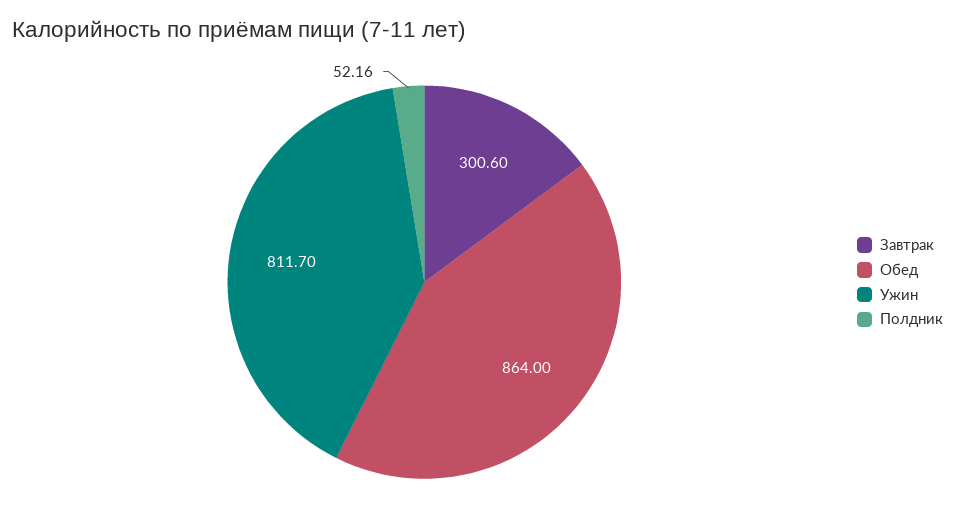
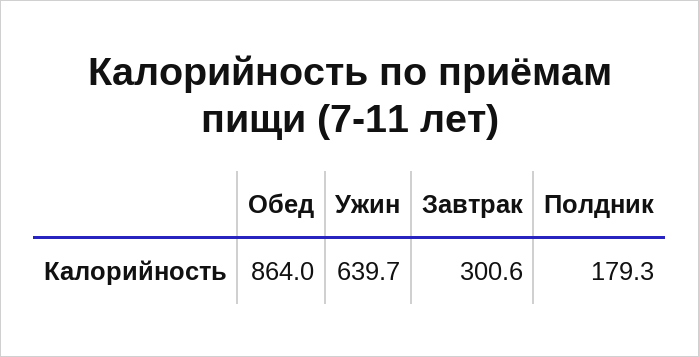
  {
    "Завтрак": 300.6,
    "Обед": 864,
-   "Ужин": 811.7,
+   "Ужин": 639.7,
-   "Полдник": 52.16
+   "Полдник": 179.3
  }

